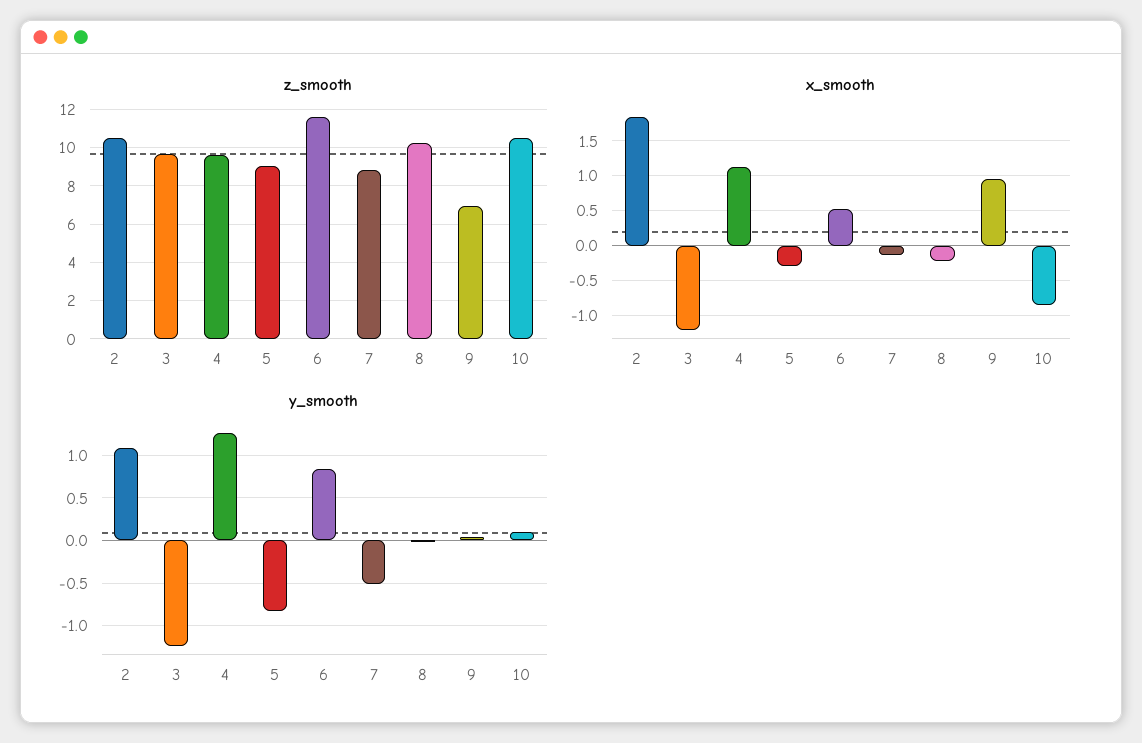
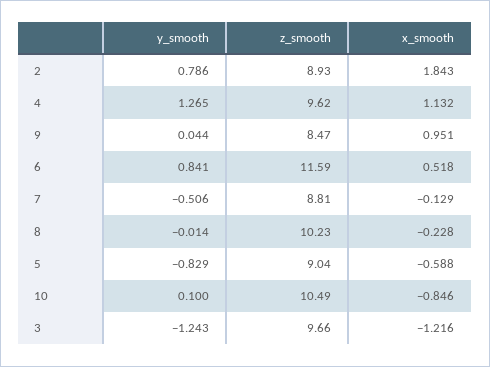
  {
    "z_smooth": {
-     "2": 10.5,
+     "2": 8.93,
      "3": 9.66,
      "4": 9.62,
      "5": 9.04,
      "6": 11.59,
      "7": 8.81,
      "8": 10.23,
-     "9": 7,
+     "9": 8.47,
      "10": 10.49
    },
    "x_smooth": {
      "2": 1.843,
      "3": -1.216,
      "4": 1.132,
-     "5": -0.3,
+     "5": -0.588,
      "6": 0.518,
      "7": -0.129,
      "8": -0.228,
      "9": 0.951,
      "10": -0.846
    },
    "y_smooth": {
-     "2": 1.1,
+     "2": 0.786,
      "3": -1.243,
      "4": 1.265,
      "5": -0.829,
      "6": 0.841,
      "7": -0.506,
      "8": -0.014,
      "9": 0.044,
      "10": 0.1
    }
  }

